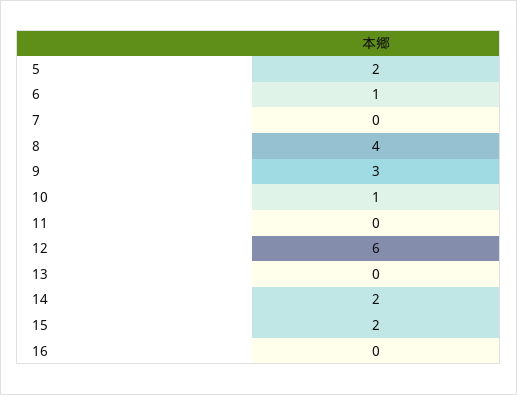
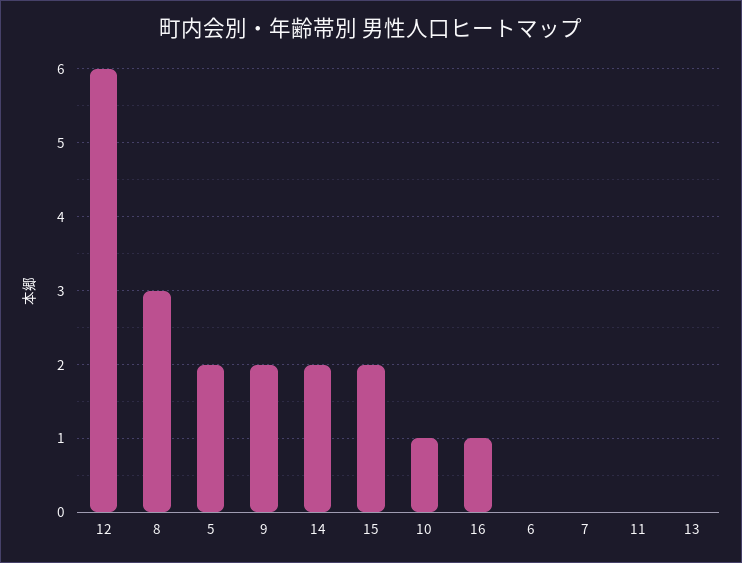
  {
    "5": 2,
-   "6": 1,
+   "6": 0,
    "7": 0,
-   "8": 4,
+   "8": 3,
-   "9": 3,
+   "9": 2,
    "10": 1,
    "11": 0,
    "12": 6,
    "13": 0,
    "14": 2,
    "15": 2,
-   "16": 0
+   "16": 1
  }

